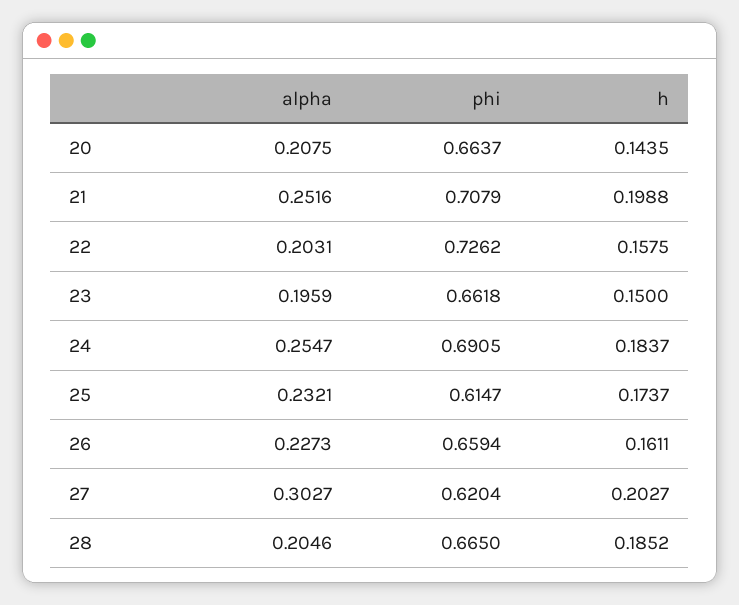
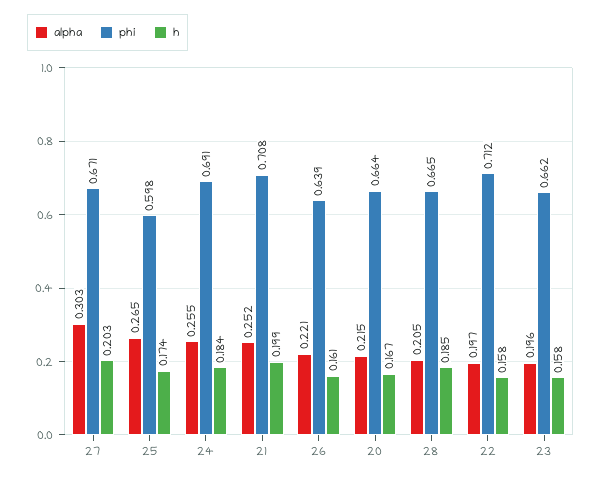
  {
    "alpha": {
-     "20": 0.2075,
+     "20": 0.215,
      "21": 0.2516,
-     "22": 0.2031,
+     "22": 0.197,
      "23": 0.1959,
      "24": 0.2547,
-     "25": 0.2321,
+     "25": 0.265,
-     "26": 0.2273,
+     "26": 0.221,
      "27": 0.3027,
      "28": 0.2046
    },
    "phi": {
      "20": 0.6637,
      "21": 0.7079,
-     "22": 0.7262,
+     "22": 0.712,
      "23": 0.6618,
      "24": 0.6905,
-     "25": 0.6147,
+     "25": 0.598,
-     "26": 0.6594,
+     "26": 0.639,
-     "27": 0.6204,
+     "27": 0.671,
      "28": 0.665
    },
    "h": {
-     "20": 0.1435,
+     "20": 0.167,
      "21": 0.1988,
      "22": 0.1575,
-     "23": 0.15,
+     "23": 0.158,
      "24": 0.1837,
      "25": 0.1737,
      "26": 0.1611,
      "27": 0.2027,
      "28": 0.1852
    }
  }

